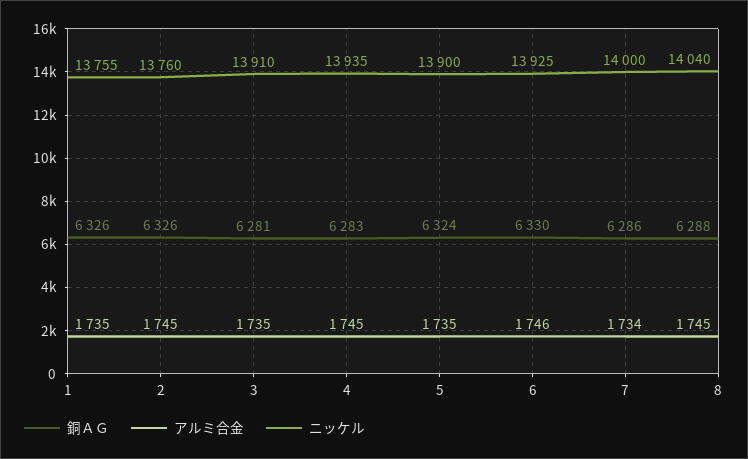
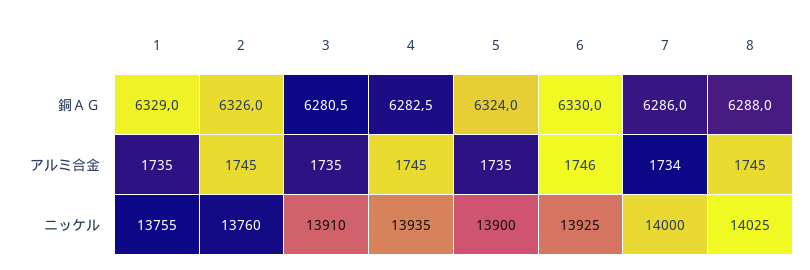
  {
    "銅ＡＧ": {
-     "1": 6326,
+     "1": 6329,
      "2": 6326,
      "3": 6280.5,
      "4": 6282.5,
      "5": 6324,
      "6": 6330,
      "7": 6286,
      "8": 6288
    },
    "アルミ合金": {
      "1": 1735,
      "2": 1745,
      "3": 1735,
      "4": 1745,
      "5": 1735,
      "6": 1746,
      "7": 1734,
      "8": 1745
    },
    "ニッケル": {
      "1": 13755,
      "2": 13760,
      "3": 13910,
      "4": 13935,
      "5": 13900,
      "6": 13925,
      "7": 14000,
-     "8": 14040
+     "8": 14025
    }
  }

